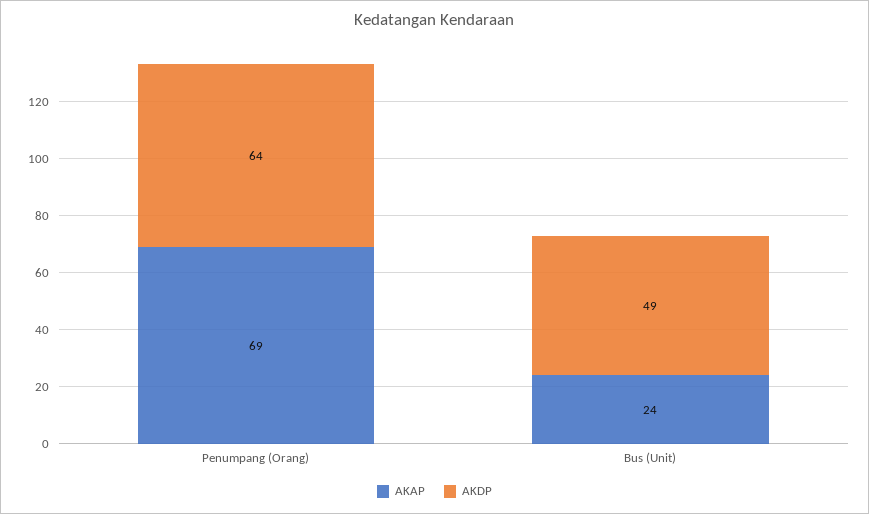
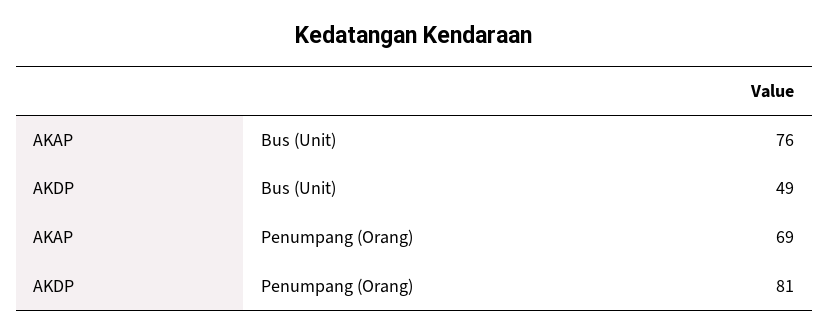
  {
    "AKAP": {
      "Penumpang (Orang)": 69,
-     "Bus (Unit)": 24
+     "Bus (Unit)": 76
    },
    "AKDP": {
-     "Penumpang (Orang)": 64,
+     "Penumpang (Orang)": 81,
      "Bus (Unit)": 49
    }
  }

